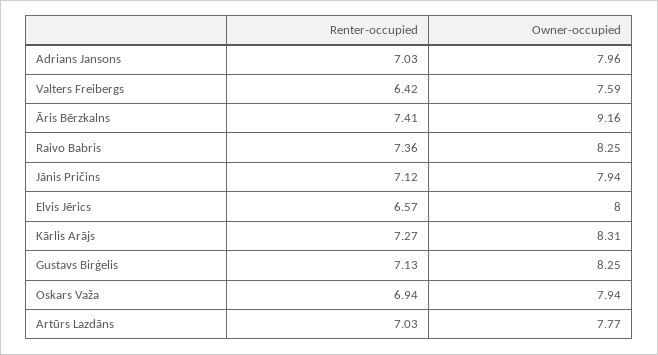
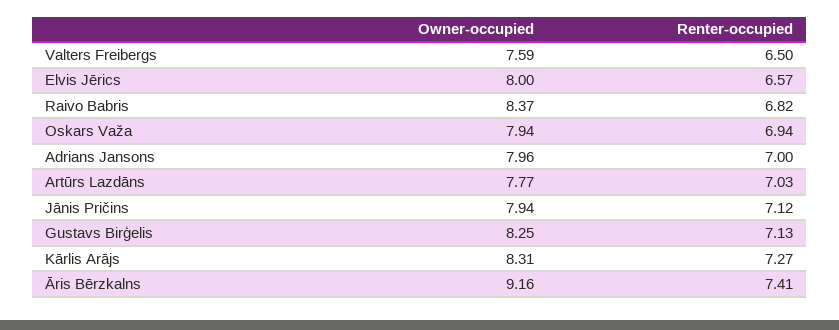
  {
    "Renter-occupied": {
-     "Adrians Jansons": 7.03,
+     "Adrians Jansons": 7,
-     "Valters Freibergs": 6.42,
+     "Valters Freibergs": 6.5,
      "Āris Bērzkalns": 7.41,
-     "Raivo Babris": 7.36,
+     "Raivo Babris": 6.82,
      "Jānis Pričins": 7.12,
      "Elvis Jērics": 6.57,
      "Kārlis Arājs": 7.27,
      "Gustavs Birģelis": 7.13,
      "Oskars Važa": 6.94,
      "Artūrs Lazdāns": 7.03
    },
    "Owner-occupied": {
      "Adrians Jansons": 7.96,
      "Valters Freibergs": 7.59,
      "Āris Bērzkalns": 9.16,
-     "Raivo Babris": 8.25,
+     "Raivo Babris": 8.37,
      "Jānis Pričins": 7.94,
      "Elvis Jērics": 8,
      "Kārlis Arājs": 8.31,
      "Gustavs Birģelis": 8.25,
      "Oskars Važa": 7.94,
      "Artūrs Lazdāns": 7.77
    }
  }

